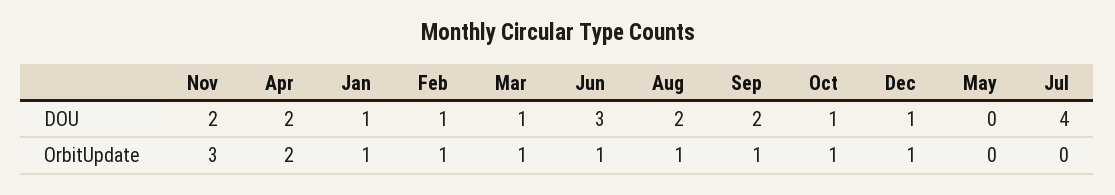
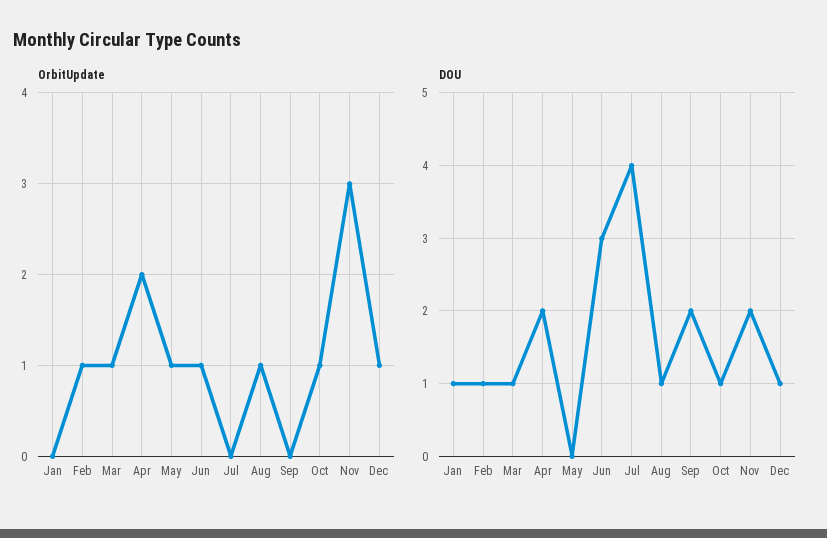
  {
    "DOU": {
      "Nov": 2,
      "Apr": 2,
      "Jan": 1,
      "Feb": 1,
      "Mar": 1,
      "Jun": 3,
-     "Aug": 2,
+     "Aug": 1,
      "Sep": 2,
      "Oct": 1,
      "Dec": 1,
      "May": 0,
      "Jul": 4
    },
    "OrbitUpdate": {
      "Nov": 3,
      "Apr": 2,
-     "Jan": 1,
+     "Jan": 0,
      "Feb": 1,
      "Mar": 1,
      "Jun": 1,
      "Aug": 1,
-     "Sep": 1,
+     "Sep": 0,
      "Oct": 1,
      "Dec": 1,
-     "May": 0,
+     "May": 1,
      "Jul": 0
    }
  }

